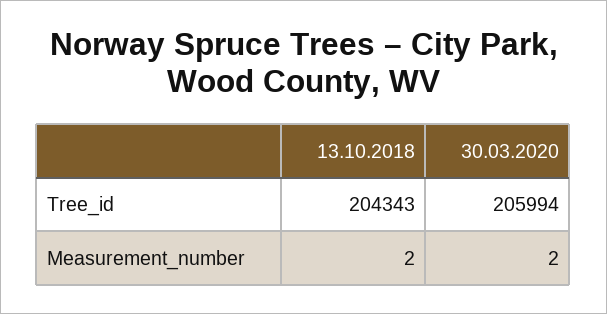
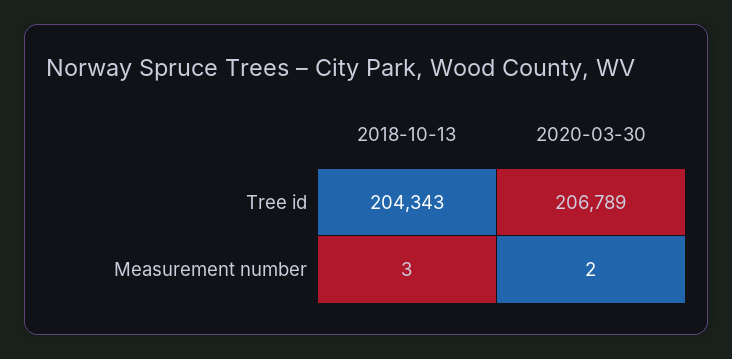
  {
    "13.10.2018": {
      "Tree_id": 204343,
-     "Measurement_number": 2
+     "Measurement_number": 3
    },
    "30.03.2020": {
-     "Tree_id": 205994,
+     "Tree_id": 206789,
      "Measurement_number": 2
    }
  }

